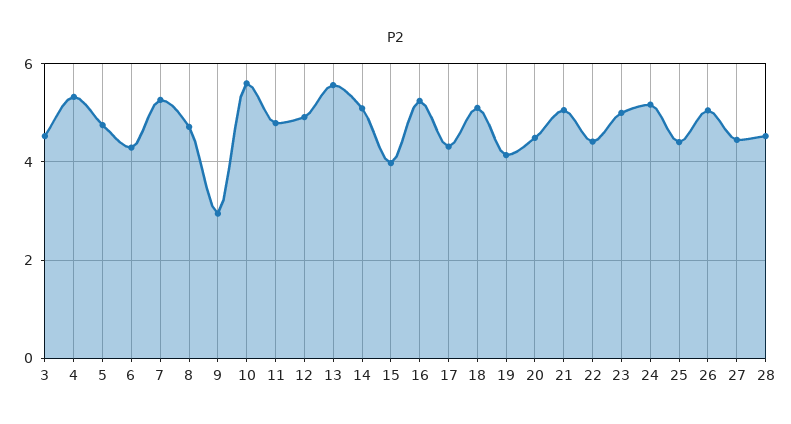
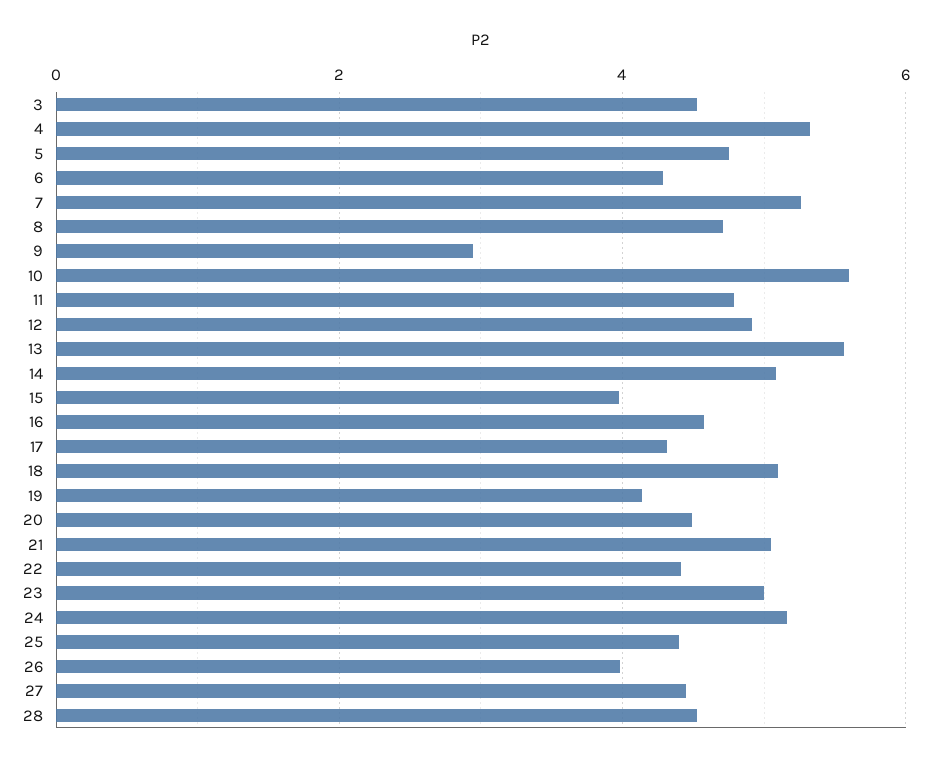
  {
    "3": 4.6,
    "4": 5.4,
    "5": 4.8,
    "6": 4.2,
    "7": 5.2,
    "8": 4.8,
    "9": 3,
    "10": 5.6,
    "11": 4.8,
    "12": 5,
    "13": 5.6,
    "14": 5,
    "15": 4,
-   "16": 5.2,
+   "16": 4.6,
    "17": 4.4,
    "18": 5.2,
    "19": 4.2,
    "20": 4.4,
    "21": 5,
    "22": 4.4,
    "23": 5,
    "24": 5.2,
    "25": 4.4,
-   "26": 5,
+   "26": 4,
    "27": 4.4,
    "28": 4.6
  }

